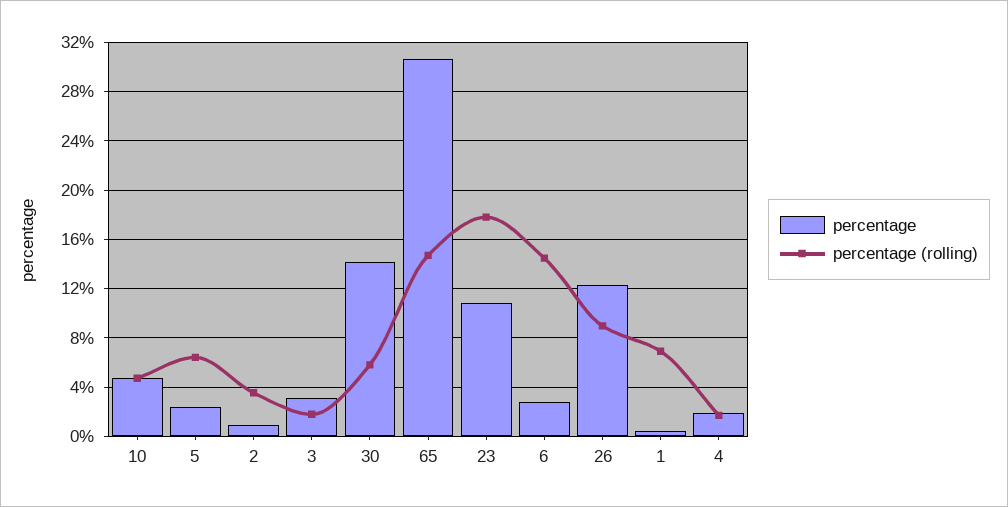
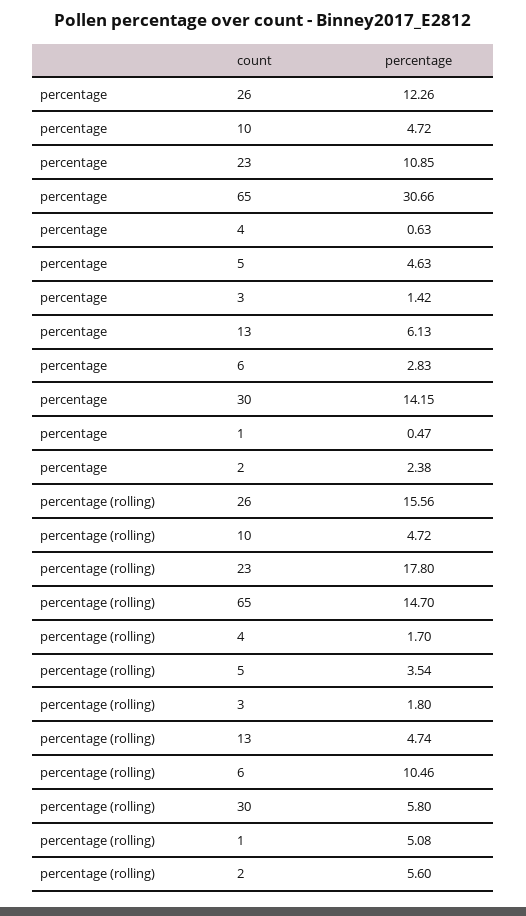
  {
    "percentage": {
      "10": 4.72,
-     "5": 2.5,
+     "5": 4.63,
-     "2": 1,
+     "2": 2.38,
-     "3": 3,
+     "3": 1.42,
      "30": 14.15,
      "65": 30.66,
      "23": 10.85,
      "6": 2.83,
      "26": 12.26,
      "1": 0.47,
-     "4": 2
+     "4": 0.63,
+     "13": 6.13
    },
    "percentage (rolling)": {
      "10": 4.72,
-     "5": 6.5,
+     "5": 3.54,
-     "2": 3.5,
+     "2": 5.6,
      "3": 1.8,
      "30": 5.8,
      "65": 14.7,
      "23": 17.8,
-     "6": 14.5,
+     "6": 10.46,
-     "26": 9,
+     "26": 15.56,
-     "1": 7,
+     "1": 5.08,
-     "4": 1.7
+     "4": 1.7,
+     "13": 4.74
    }
  }

